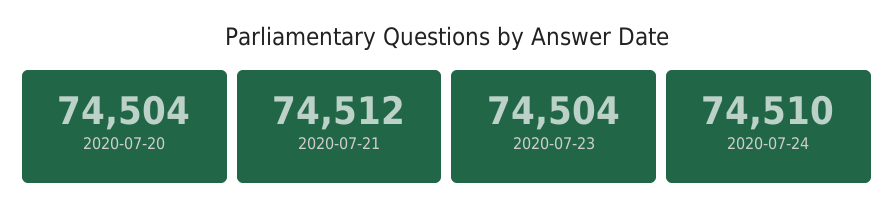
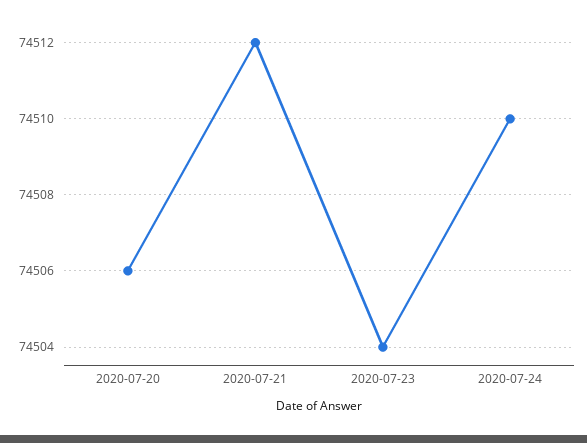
  {
-   "2020-07-20": 74504,
+   "2020-07-20": 74506,
    "2020-07-21": 74512,
    "2020-07-23": 74504,
    "2020-07-24": 74510
  }

